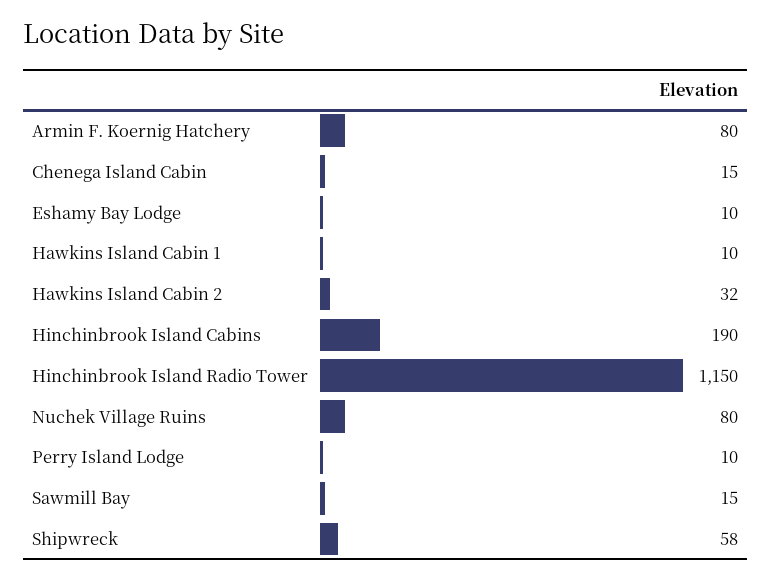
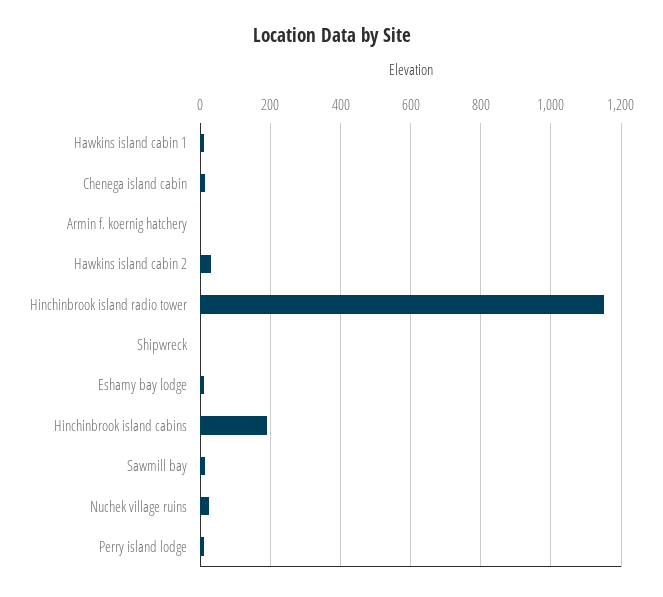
  {
-   "Armin F. Koernig Hatchery": 80,
+   "Armin F. Koernig Hatchery": 0,
    "Chenega Island Cabin": 15,
    "Eshamy Bay Lodge": 10,
    "Hawkins Island Cabin 1": 10,
    "Hawkins Island Cabin 2": 32,
    "Hinchinbrook Island Cabins": 190,
    "Hinchinbrook Island Radio Tower": 1150,
-   "Nuchek Village Ruins": 80,
+   "Nuchek Village Ruins": 20,
    "Perry Island Lodge": 10,
    "Sawmill Bay": 15,
-   "Shipwreck": 58
+   "Shipwreck": 0
  }

